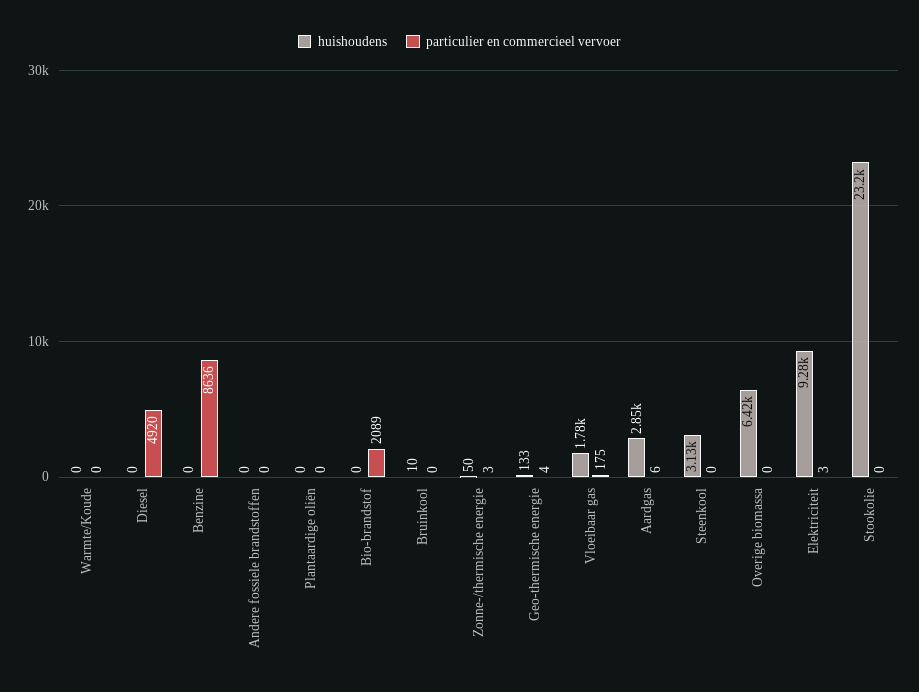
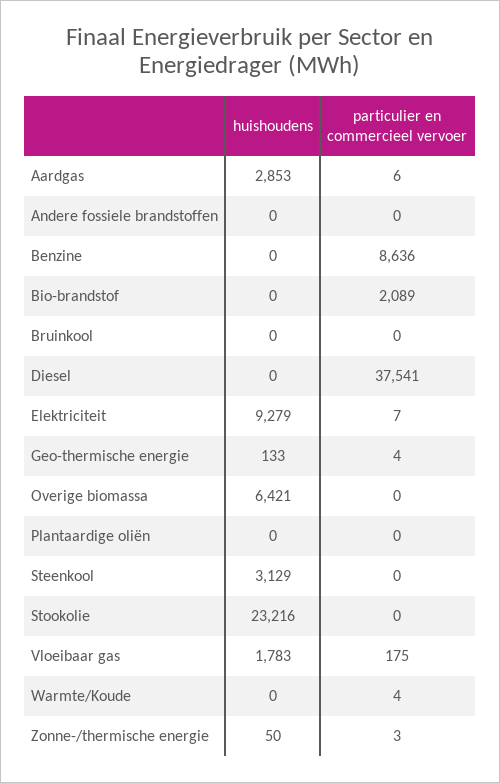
  {
    "huishoudens": {
      "Warmte/Koude": 0,
      "Diesel": 0,
      "Benzine": 0,
      "Andere fossiele brandstoffen": 0,
      "Plantaardige oliën": 0,
      "Bio-brandstof": 0,
-     "Bruinkool": 10,
+     "Bruinkool": 0,
      "Zonne-/thermische energie": 50,
      "Geo-thermische energie": 133,
      "Vloeibaar gas": 1783,
      "Aardgas": 2853,
      "Steenkool": 3129,
      "Overige biomassa": 6421,
      "Elektriciteit": 9279,
      "Stookolie": 23216
    },
    "particulier en commercieel vervoer": {
-     "Warmte/Koude": 0,
+     "Warmte/Koude": 4,
-     "Diesel": 4920,
+     "Diesel": 37541,
      "Benzine": 8636,
      "Andere fossiele brandstoffen": 0,
      "Plantaardige oliën": 0,
      "Bio-brandstof": 2089,
      "Bruinkool": 0,
      "Zonne-/thermische energie": 3,
      "Geo-thermische energie": 4,
      "Vloeibaar gas": 175,
      "Aardgas": 6,
      "Steenkool": 0,
      "Overige biomassa": 0,
-     "Elektriciteit": 3,
+     "Elektriciteit": 7,
      "Stookolie": 0
    }
  }

